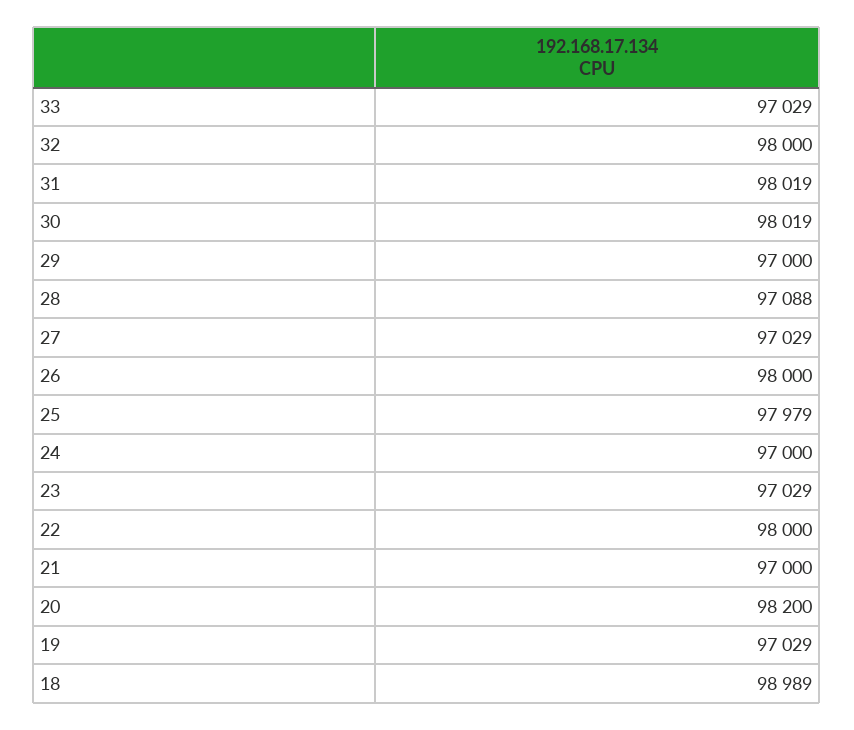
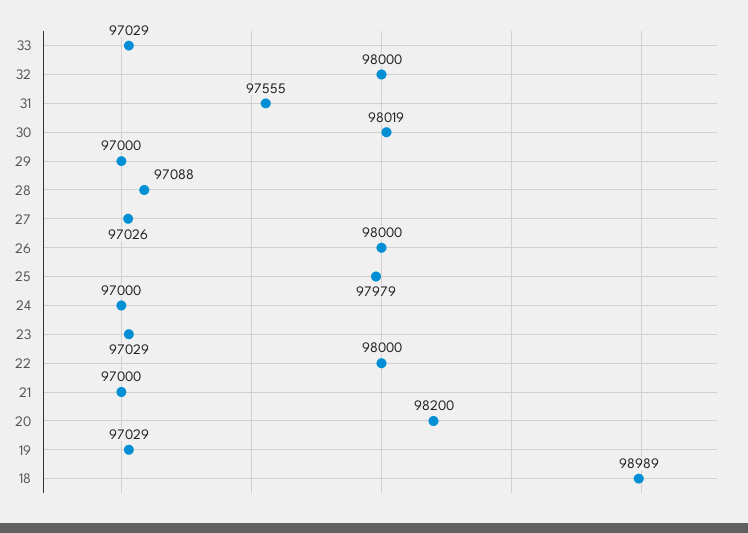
  {
    "33": 97029,
    "32": 98000,
-   "31": 98019,
+   "31": 97555,
    "30": 98019,
    "29": 97000,
    "28": 97088,
-   "27": 97029,
+   "27": 97026,
    "26": 98000,
    "25": 97979,
    "24": 97000,
    "23": 97029,
    "22": 98000,
    "21": 97000,
    "20": 98200,
    "19": 97029,
    "18": 98989
  }

